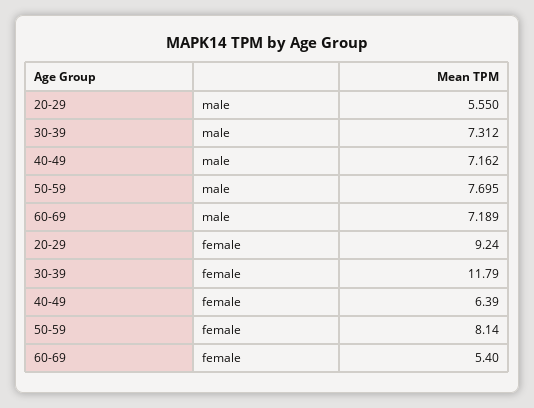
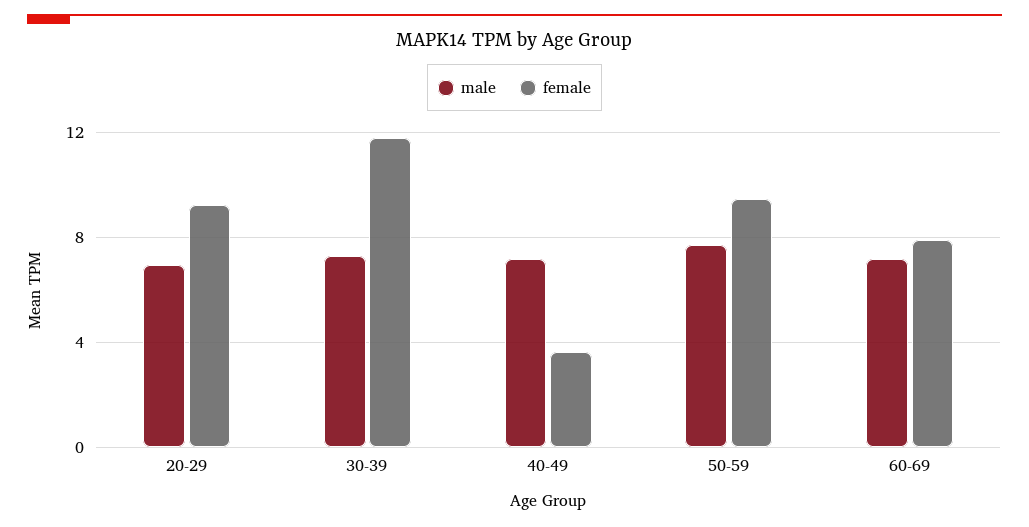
  {
    "male": {
-     "20-29": 5.55,
+     "20-29": 7,
      "30-39": 7.312,
      "40-49": 7.162,
      "50-59": 7.695,
      "60-69": 7.189
    },
    "female": {
      "20-29": 9.24,
      "30-39": 11.79,
-     "40-49": 6.39,
+     "40-49": 3.5,
-     "50-59": 8.14,
+     "50-59": 9.5,
-     "60-69": 5.4
+     "60-69": 8
    }
  }

